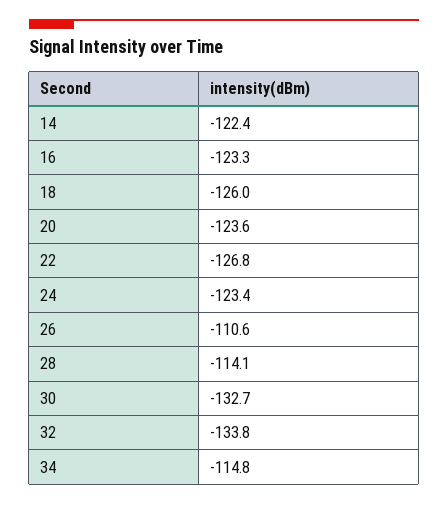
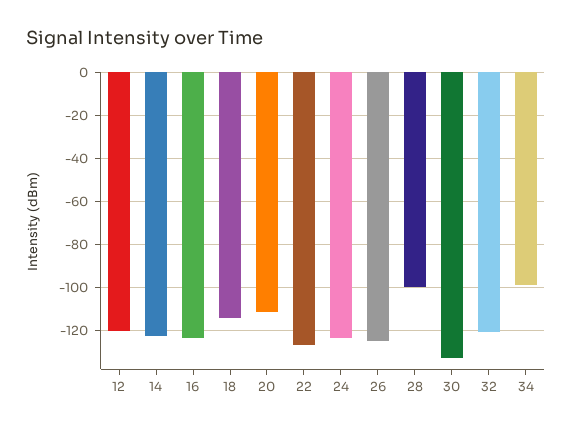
  {
    "14": -122.4,
    "16": -123.3,
-   "18": -126,
+   "18": -115,
-   "20": -123.6,
+   "20": -110,
    "22": -126.8,
    "24": -123.4,
-   "26": -110.6,
+   "26": -125,
-   "28": -114.1,
+   "28": -100,
    "30": -132.7,
-   "32": -133.8,
+   "32": -120,
-   "34": -114.8
+   "34": -100,
+   "12": -120
  }

